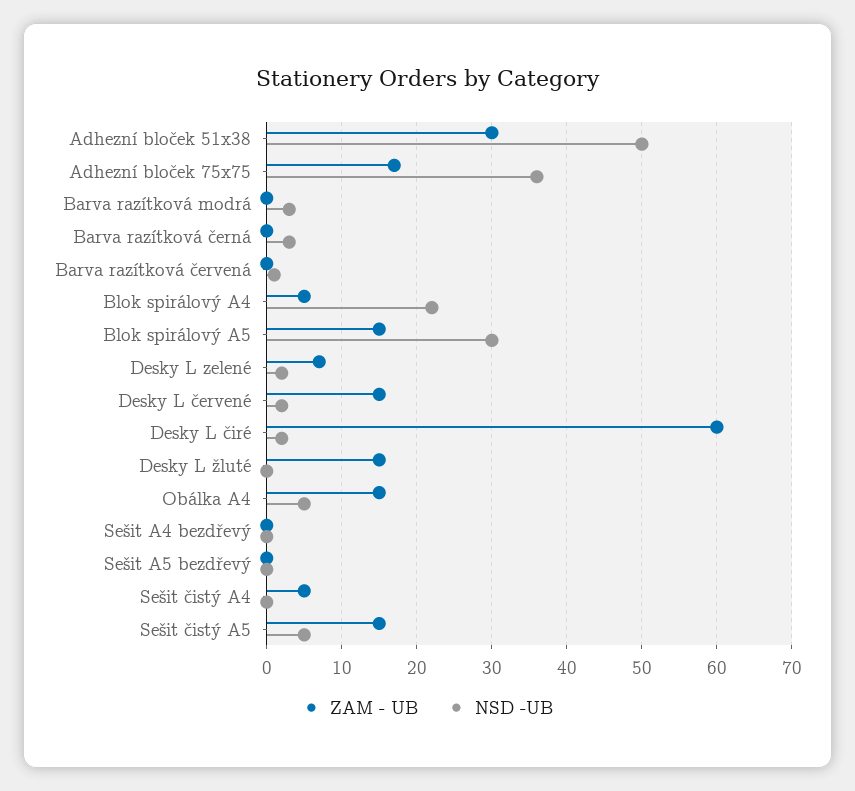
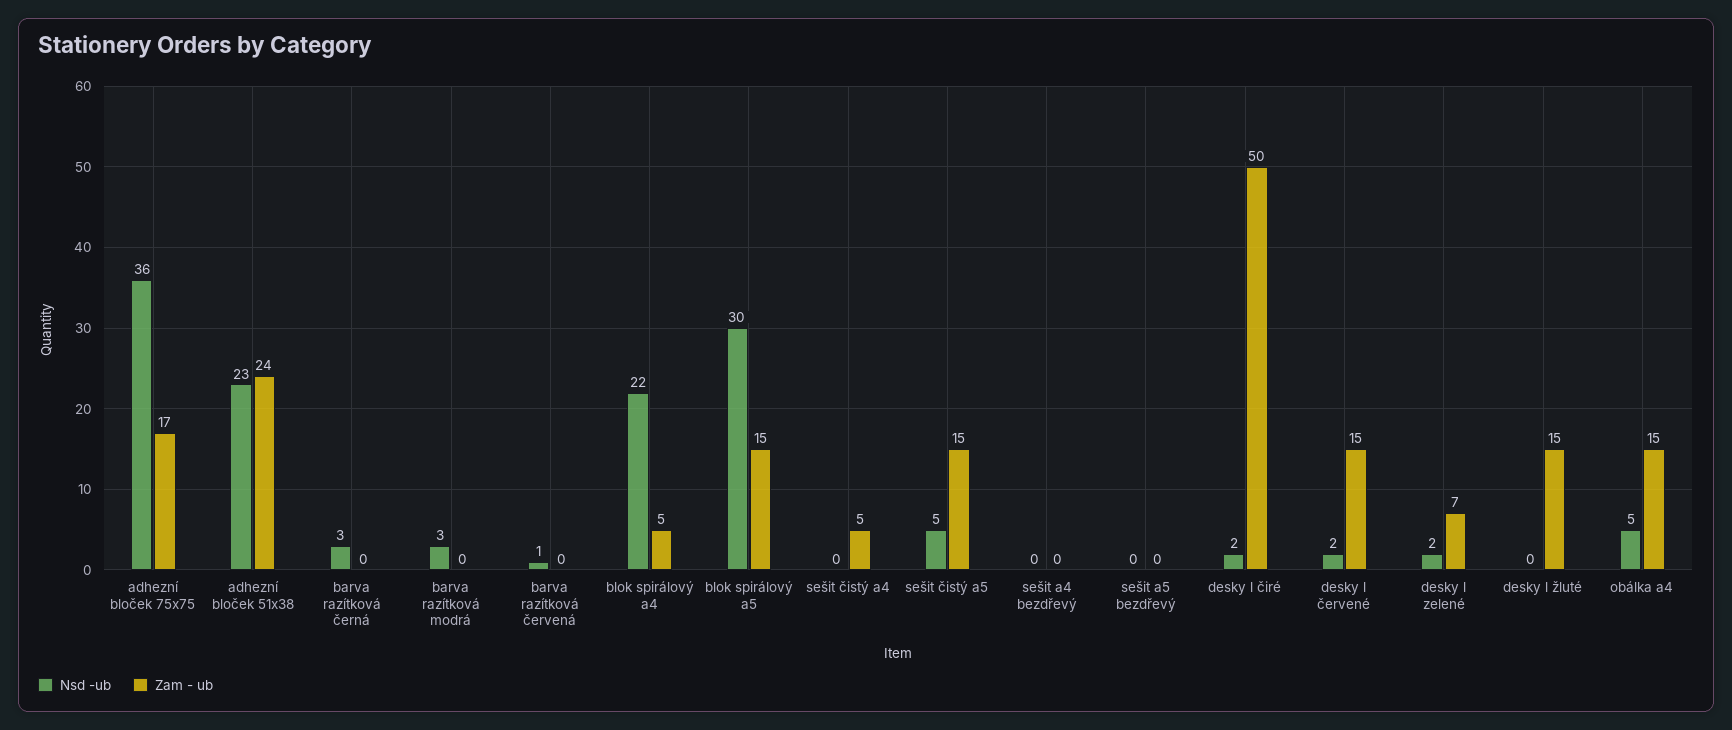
  {
    "ZAM - UB": {
-     "Adhezní bloček 51x38": 30,
+     "Adhezní bloček 51x38": 24,
      "Adhezní bloček 75x75": 17,
      "Barva razítková modrá": 0,
      "Barva razítková černá": 0,
      "Barva razítková červená": 0,
      "Blok spirálový A4": 5,
      "Blok spirálový A5": 15,
      "Desky L zelené": 7,
      "Desky L červené": 15,
-     "Desky L čiré": 60,
+     "Desky L čiré": 50,
      "Desky L žluté": 15,
      "Obálka A4": 15,
      "Sešit A4 bezdřevý": 0,
      "Sešit A5 bezdřevý": 0,
      "Sešit čistý A4": 5,
      "Sešit čistý A5": 15
    },
    "NSD -UB": {
-     "Adhezní bloček 51x38": 50,
+     "Adhezní bloček 51x38": 23,
      "Adhezní bloček 75x75": 36,
      "Barva razítková modrá": 3,
      "Barva razítková černá": 3,
      "Barva razítková červená": 1,
      "Blok spirálový A4": 22,
      "Blok spirálový A5": 30,
      "Desky L zelené": 2,
      "Desky L červené": 2,
      "Desky L čiré": 2,
      "Desky L žluté": 0,
      "Obálka A4": 5,
      "Sešit A4 bezdřevý": 0,
      "Sešit A5 bezdřevý": 0,
      "Sešit čistý A4": 0,
      "Sešit čistý A5": 5
    }
  }

